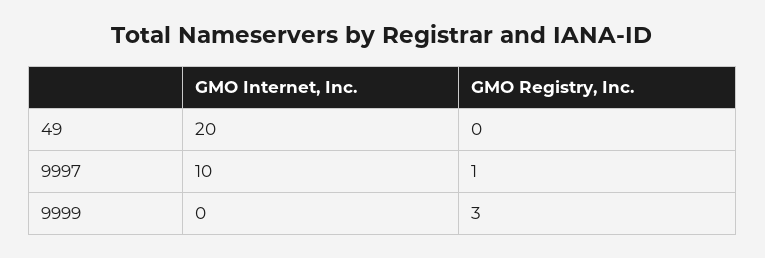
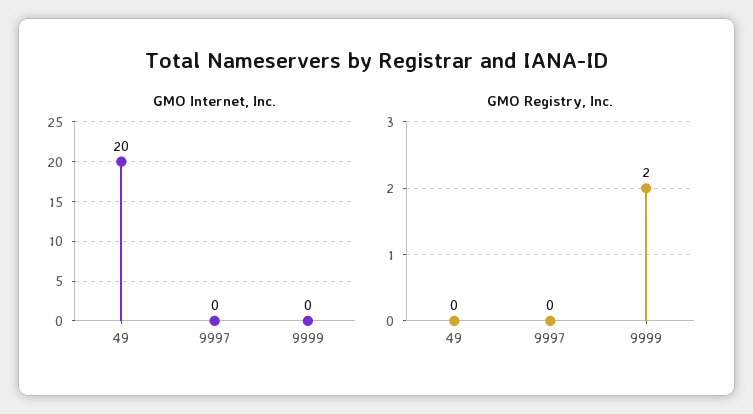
  {
    "GMO Internet, Inc.": {
      "49": 20,
-     "9997": 10,
+     "9997": 0,
      "9999": 0
    },
    "GMO Registry, Inc.": {
      "49": 0,
-     "9997": 1,
+     "9997": 0,
-     "9999": 3
+     "9999": 2
    }
  }

